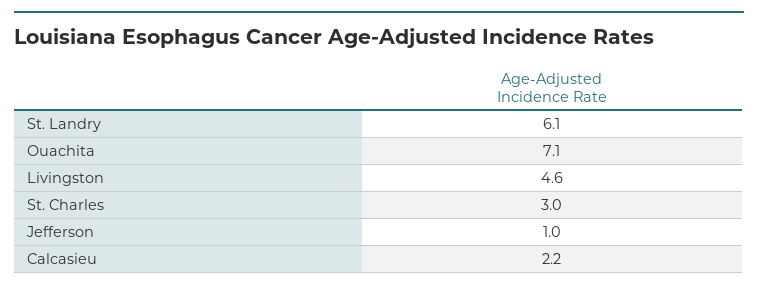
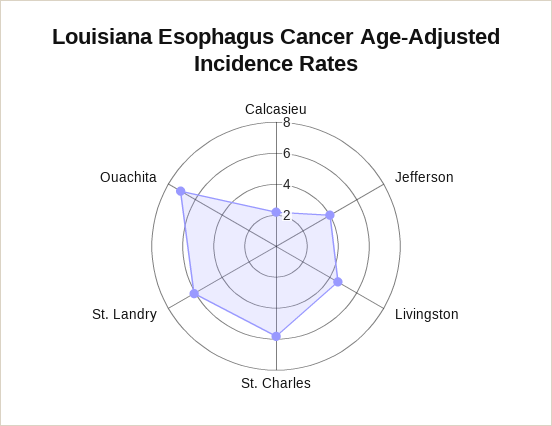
  {
    "St. Landry": 6.1,
    "Ouachita": 7.1,
    "Livingston": 4.6,
-   "St. Charles": 3,
+   "St. Charles": 6,
-   "Jefferson": 1,
+   "Jefferson": 4,
    "Calcasieu": 2.2
  }

